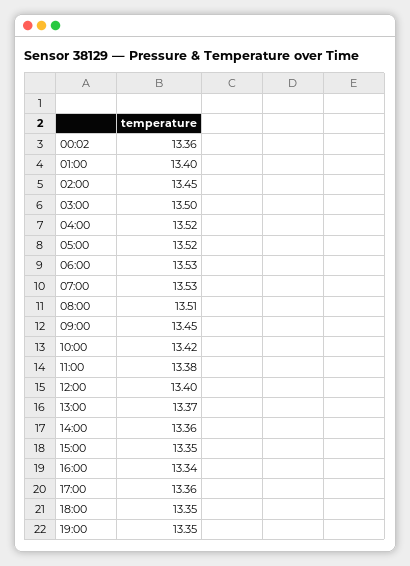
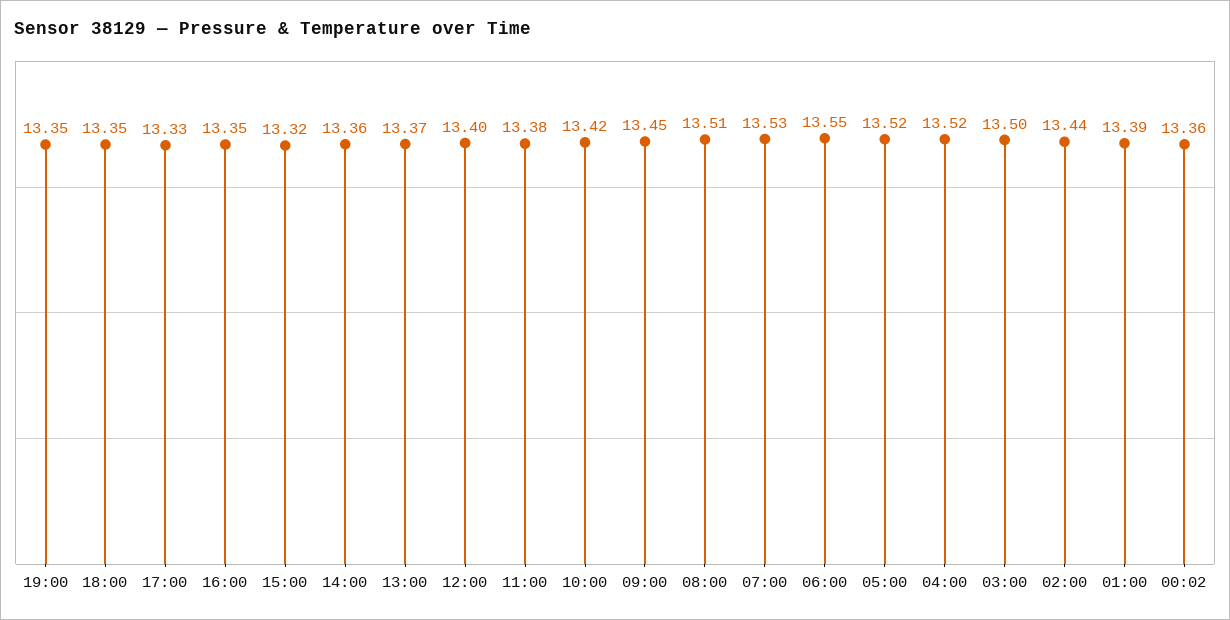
  {
    "00:02": 13.36,
-   "01:00": 13.4,
+   "01:00": 13.39,
-   "02:00": 13.45,
+   "02:00": 13.44,
    "03:00": 13.5,
    "04:00": 13.52,
    "05:00": 13.52,
-   "06:00": 13.53,
+   "06:00": 13.55,
    "07:00": 13.53,
    "08:00": 13.51,
    "09:00": 13.45,
    "10:00": 13.42,
    "11:00": 13.38,
    "12:00": 13.4,
    "13:00": 13.37,
    "14:00": 13.36,
-   "15:00": 13.35,
+   "15:00": 13.32,
-   "16:00": 13.34,
+   "16:00": 13.35,
-   "17:00": 13.36,
+   "17:00": 13.33,
    "18:00": 13.35,
    "19:00": 13.35
  }

